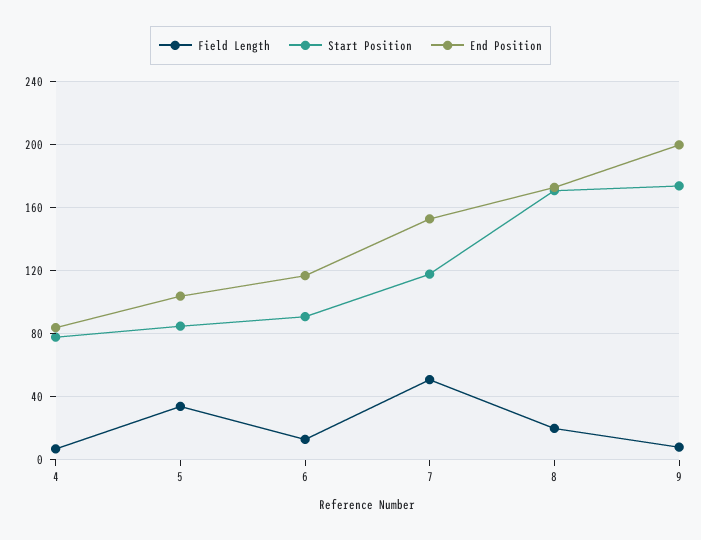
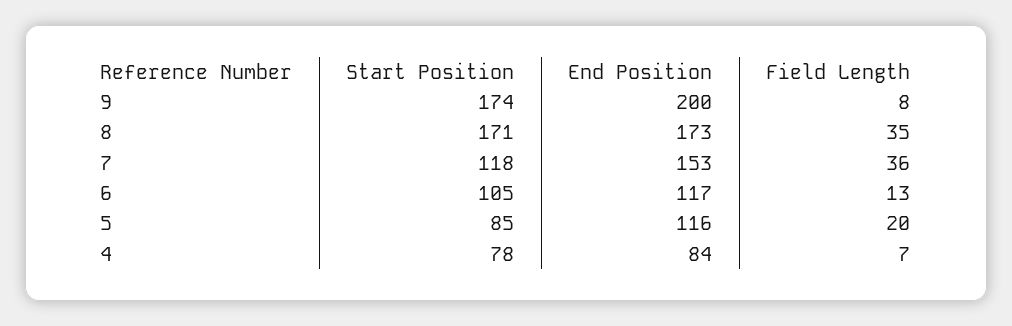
  {
    "Field Length": {
      "4": 7,
-     "5": 35,
+     "5": 20,
      "6": 13,
-     "7": 50,
+     "7": 36,
-     "8": 20,
+     "8": 35,
      "9": 8
    },
    "Start Position": {
      "4": 78,
      "5": 85,
-     "6": 90,
+     "6": 105,
      "7": 118,
      "8": 171,
      "9": 174
    },
    "End Position": {
      "4": 84,
-     "5": 105,
+     "5": 116,
      "6": 117,
      "7": 153,
      "8": 173,
      "9": 200
    }
  }

